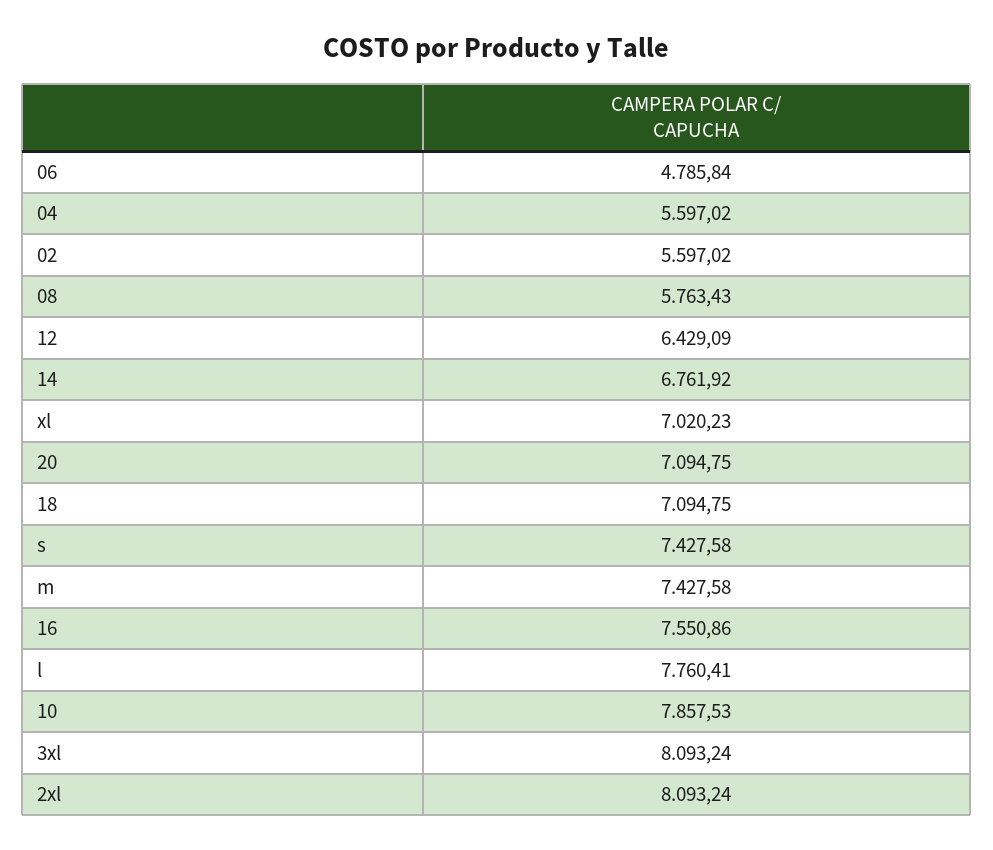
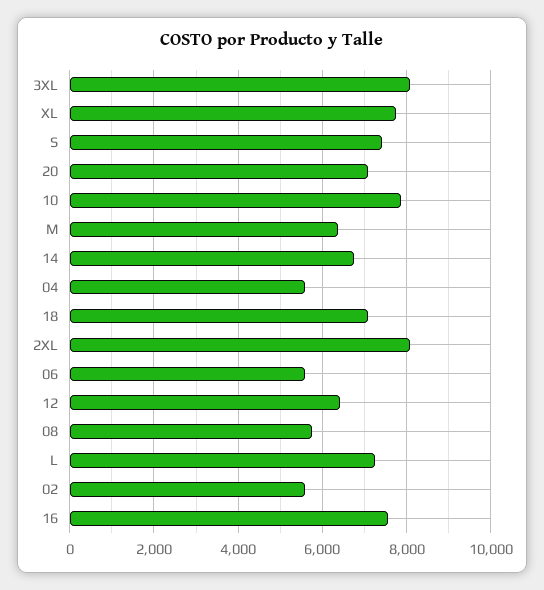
  {
-   "06": 4785.84,
+   "06": 5600,
    "04": 5597.02,
    "02": 5597.02,
    "08": 5763.43,
    "12": 6429.09,
    "14": 6761.92,
-   "xl": 7020.23,
+   "xl": 7800,
    "20": 7094.75,
    "18": 7094.75,
    "s": 7427.58,
-   "m": 7427.58,
+   "m": 6400,
    "16": 7550.86,
-   "l": 7760.41,
+   "l": 7200,
    "10": 7857.53,
    "3xl": 8093.24,
    "2xl": 8093.24
  }

